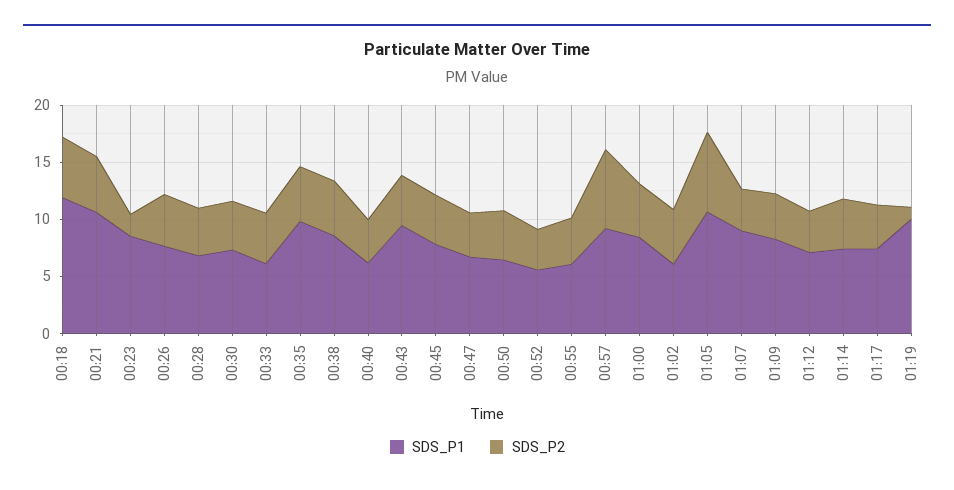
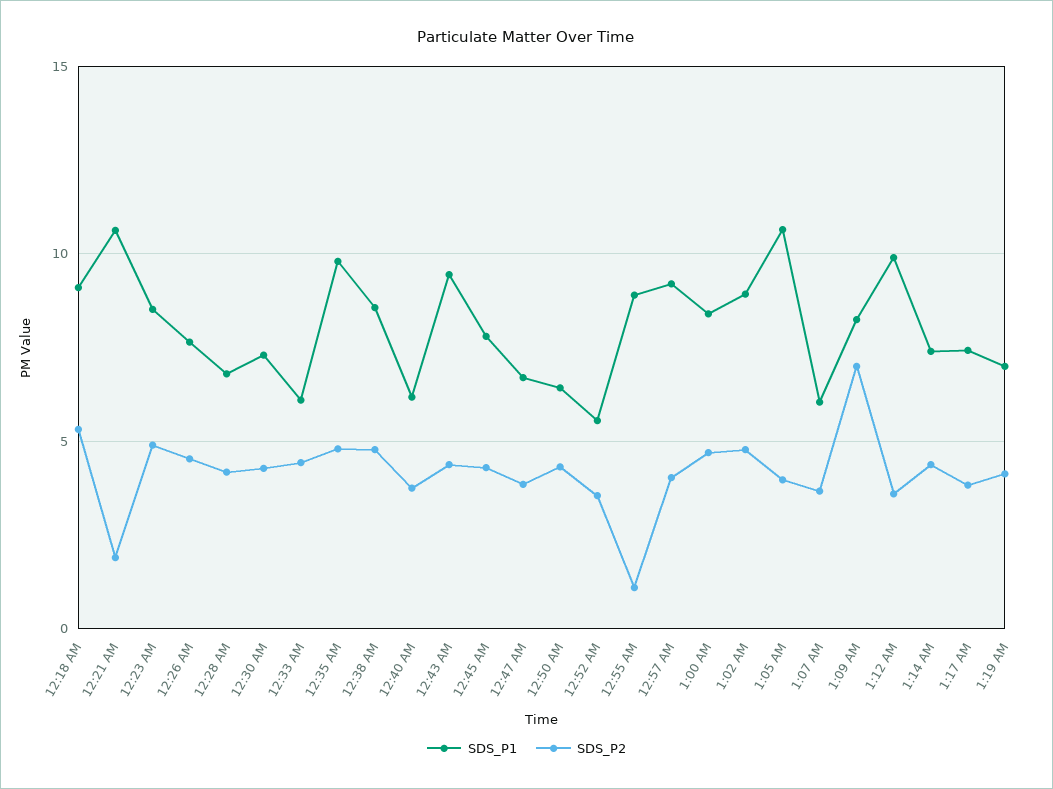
  {
    "SDS_P1": {
-     "00:18": 12,
+     "00:18": 9,
      "00:21": 10.5,
      "00:23": 8.5,
      "00:26": 7.5,
      "00:28": 7,
      "00:30": 7.5,
      "00:33": 6,
      "00:35": 10,
      "00:38": 8.5,
      "00:40": 6,
      "00:43": 9.5,
      "00:45": 8,
      "00:47": 6.5,
      "00:50": 6.5,
      "00:52": 5.5,
-     "00:55": 6,
+     "00:55": 9,
      "00:57": 9,
      "01:00": 8.5,
-     "01:02": 6,
+     "01:02": 9,
      "01:05": 10.5,
-     "01:07": 9,
+     "01:07": 6,
      "01:09": 8.5,
-     "01:12": 7,
+     "01:12": 10,
      "01:14": 7.5,
      "01:17": 7.5,
-     "01:19": 10
+     "01:19": 7
    },
    "SDS_P2": {
      "00:18": 5.5,
-     "00:21": 5,
+     "00:21": 2,
-     "00:23": 2,
+     "00:23": 5,
      "00:26": 4.5,
      "00:28": 4,
      "00:30": 4.5,
      "00:33": 4.5,
      "00:35": 5,
      "00:38": 5,
      "00:40": 4,
      "00:43": 4.5,
      "00:45": 4.5,
      "00:47": 4,
      "00:50": 4.5,
      "00:52": 3.5,
-     "00:55": 4,
+     "00:55": 1,
-     "00:57": 7,
+     "00:57": 4,
      "01:00": 4.5,
      "01:02": 5,
-     "01:05": 7,
+     "01:05": 4,
      "01:07": 3.5,
-     "01:09": 4,
+     "01:09": 7,
      "01:12": 3.5,
      "01:14": 4.5,
      "01:17": 4,
-     "01:19": 1
+     "01:19": 4
    }
  }

